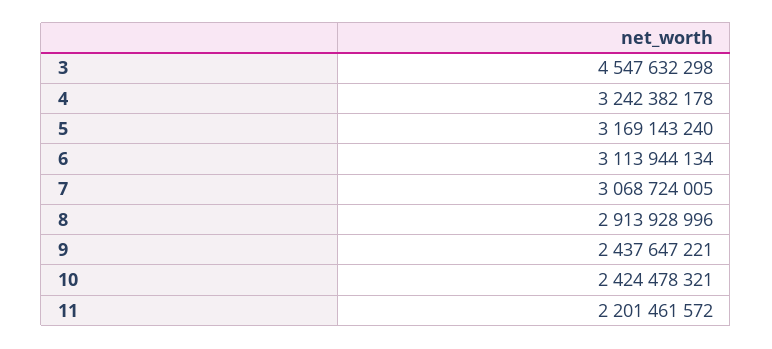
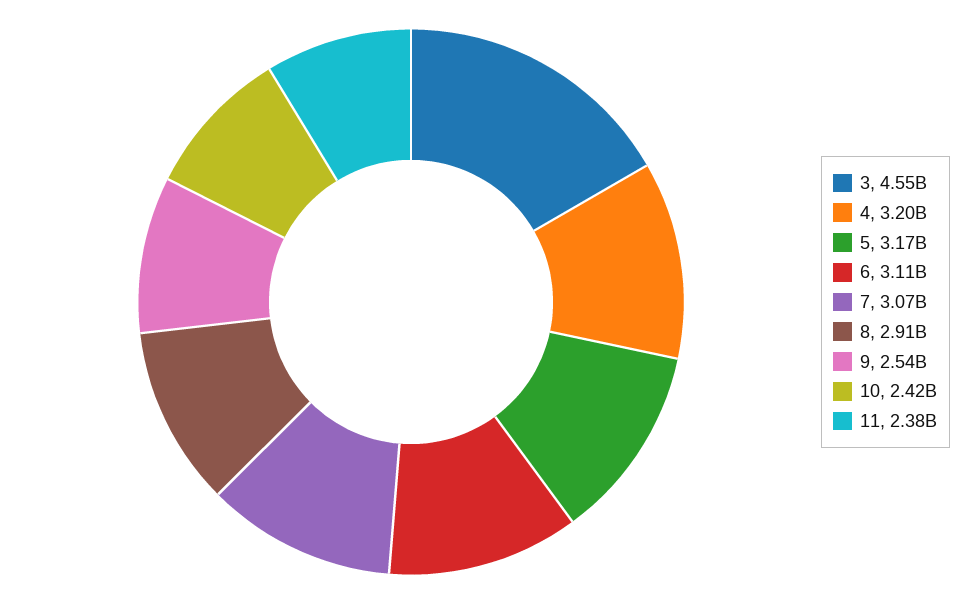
  {
    "3": 4547632298,
-   "4": 3242382178,
+   "4": 3200000000,
    "5": 3169143240,
    "6": 3113944134,
    "7": 3068724005,
    "8": 2913928996,
-   "9": 2437647221,
+   "9": 2540000000,
    "10": 2424478321,
-   "11": 2201461572
+   "11": 2380000000
  }

